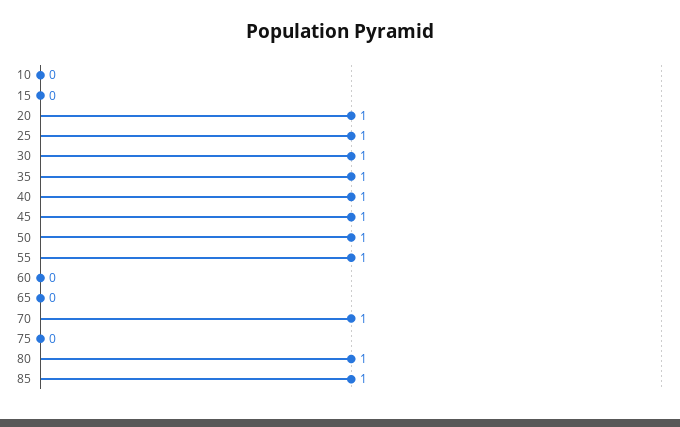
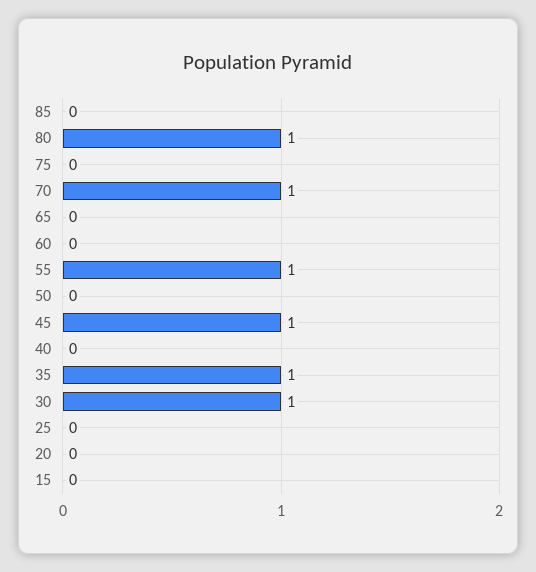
  {
-   "10": 0,
    "15": 0,
-   "20": 1,
+   "20": 0,
-   "25": 1,
+   "25": 0,
    "30": 1,
    "35": 1,
-   "40": 1,
+   "40": 0,
    "45": 1,
-   "50": 1,
+   "50": 0,
    "55": 1,
    "60": 0,
    "65": 0,
    "70": 1,
    "75": 0,
    "80": 1,
-   "85": 1
+   "85": 0
  }

